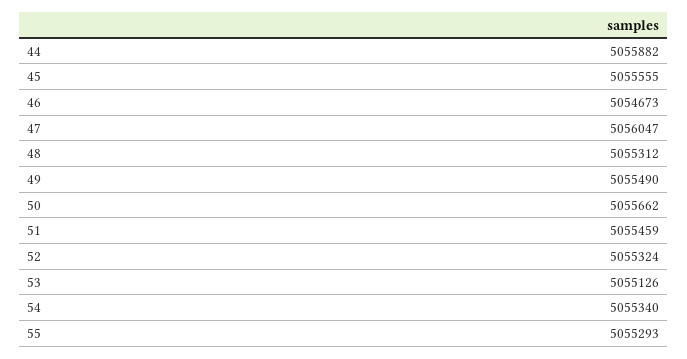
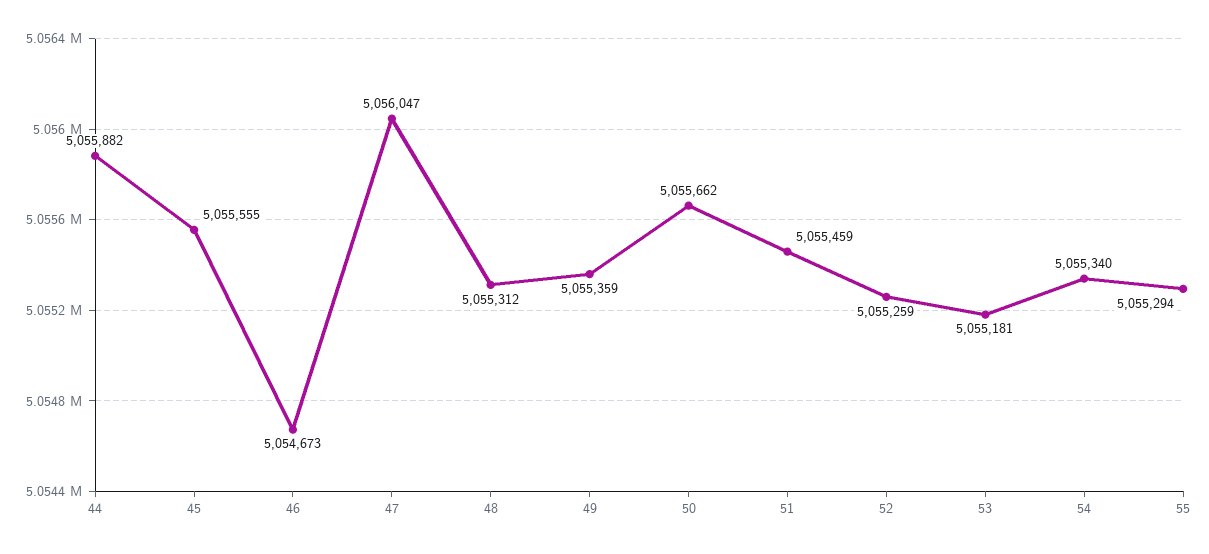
  {
    "44": 5055882,
    "45": 5055555,
    "46": 5054673,
    "47": 5056047,
    "48": 5055312,
-   "49": 5055490,
+   "49": 5055359,
    "50": 5055662,
    "51": 5055459,
-   "52": 5055324,
+   "52": 5055259,
-   "53": 5055126,
+   "53": 5055181,
    "54": 5055340,
-   "55": 5055293
+   "55": 5055294
  }

